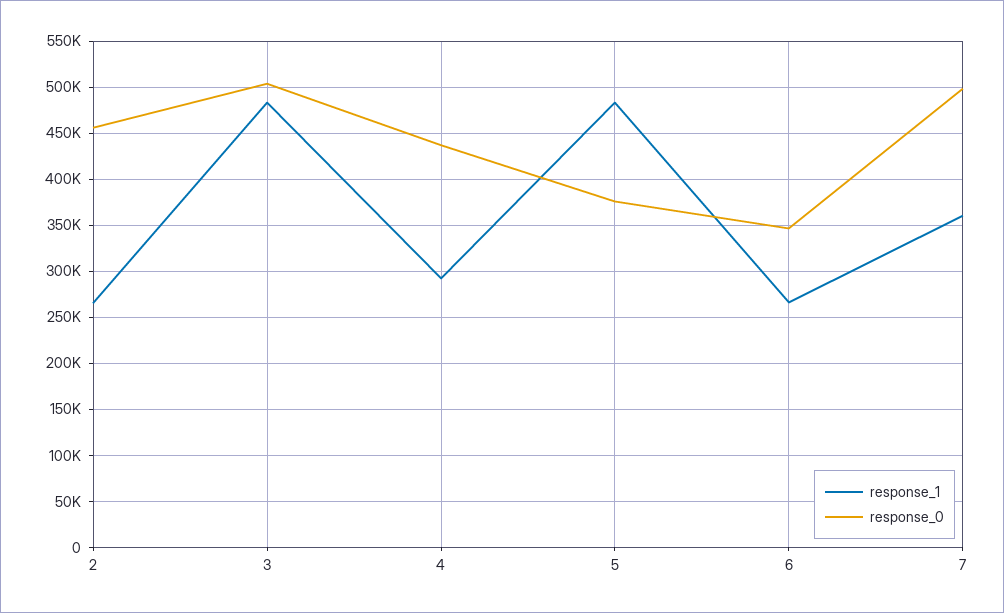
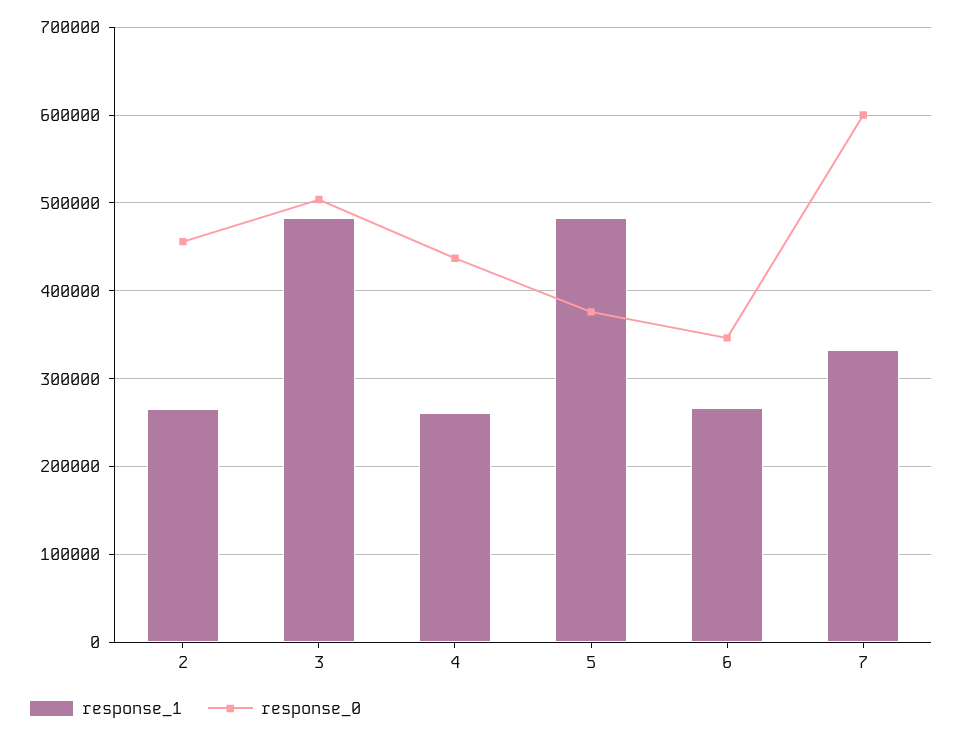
  {
    "response_1": {
      "2": 270000,
      "3": 480000,
-     "4": 290000,
+     "4": 260000,
      "5": 480000,
      "6": 270000,
-     "7": 360000
+     "7": 330000
    },
    "response_0": {
      "2": 460000,
      "3": 500000,
      "4": 440000,
      "5": 380000,
      "6": 350000,
-     "7": 500000
+     "7": 600000
    }
  }

